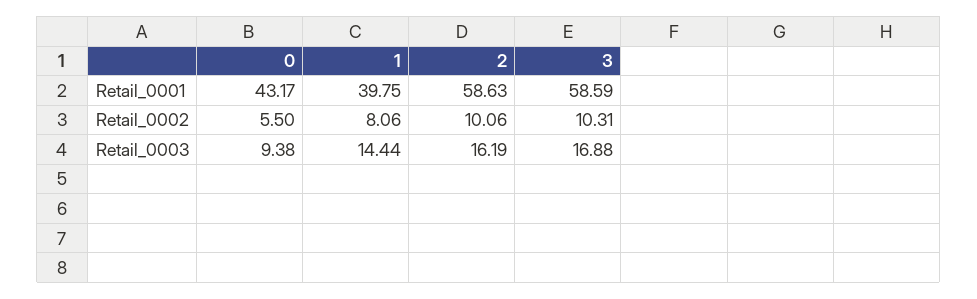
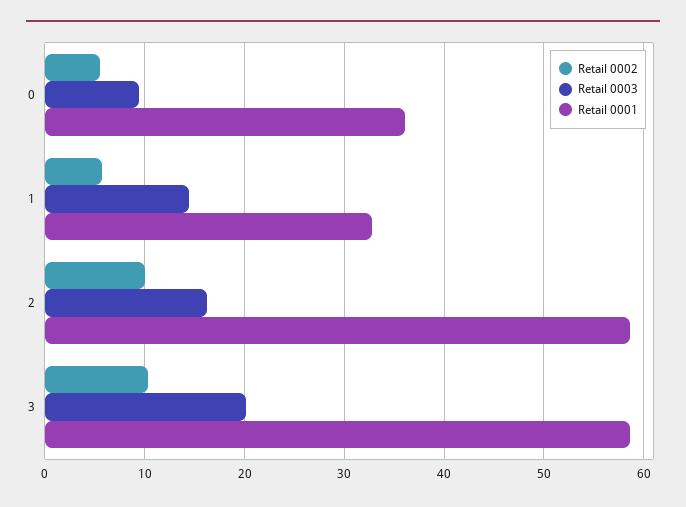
  {
    "Retail_0001": {
-     "0": 43.17,
+     "0": 36,
-     "1": 39.75,
+     "1": 33,
      "2": 58.63,
      "3": 58.59
    },
    "Retail_0002": {
      "0": 5.5,
-     "1": 8.06,
+     "1": 6,
      "2": 10.06,
      "3": 10.31
    },
    "Retail_0003": {
      "0": 9.38,
      "1": 14.44,
      "2": 16.19,
-     "3": 16.88
+     "3": 20
    }
  }

